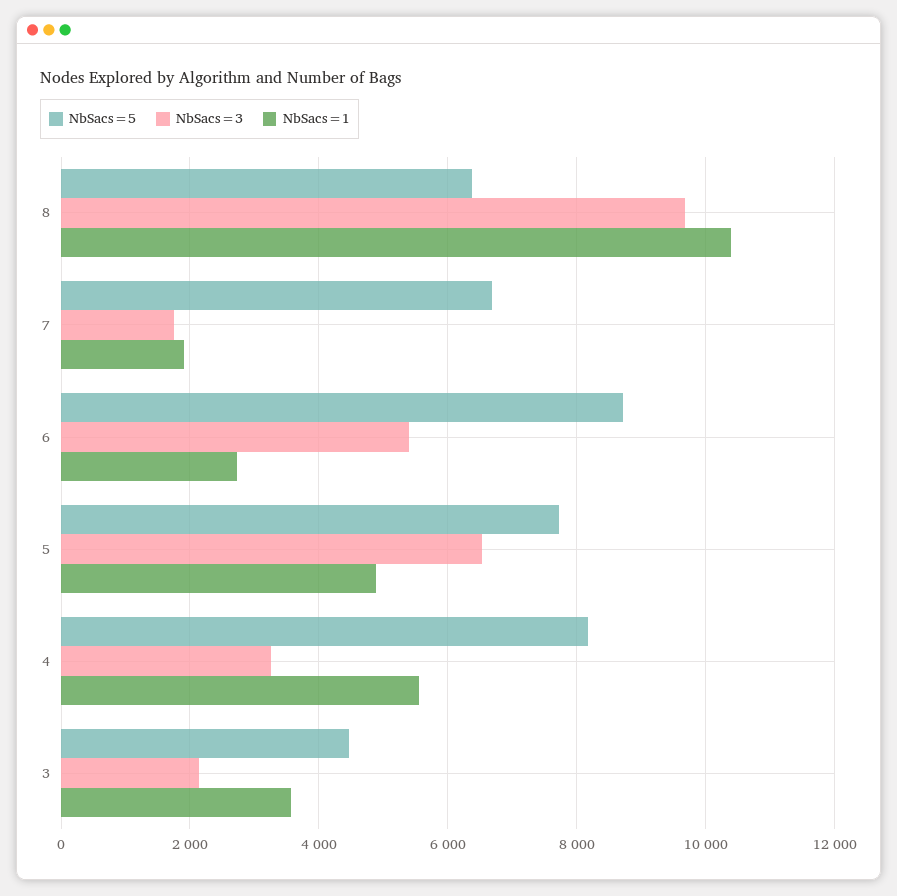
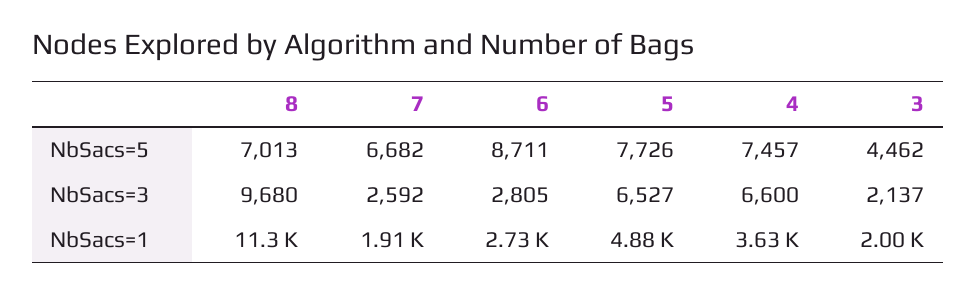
  {
    "NbSacs=5": {
-     "8": 6400,
+     "8": 7013,
      "7": 6682,
      "6": 8711,
      "5": 7726,
-     "4": 8200,
+     "4": 7457,
      "3": 4462
    },
    "NbSacs=3": {
      "8": 9680,
-     "7": 1800,
+     "7": 2592,
-     "6": 5400,
+     "6": 2805,
      "5": 6527,
-     "4": 3200,
+     "4": 6600,
      "3": 2137
    },
    "NbSacs=1": {
-     "8": 10400,
+     "8": 11300,
      "7": 1910,
      "6": 2730,
      "5": 4880,
-     "4": 5600,
+     "4": 3630,
-     "3": 3600
+     "3": 2000
    }
  }

